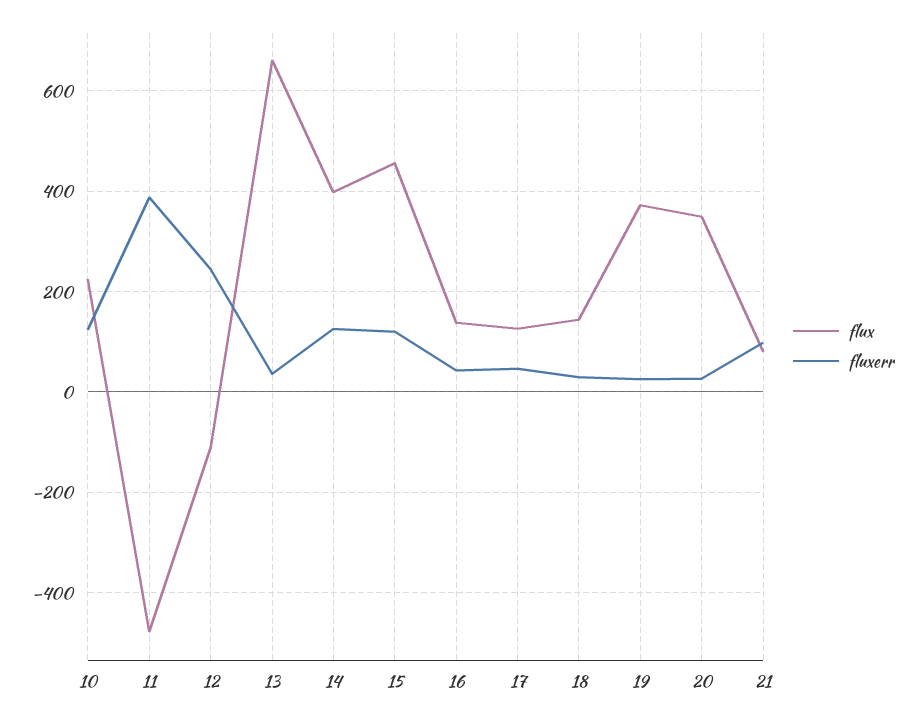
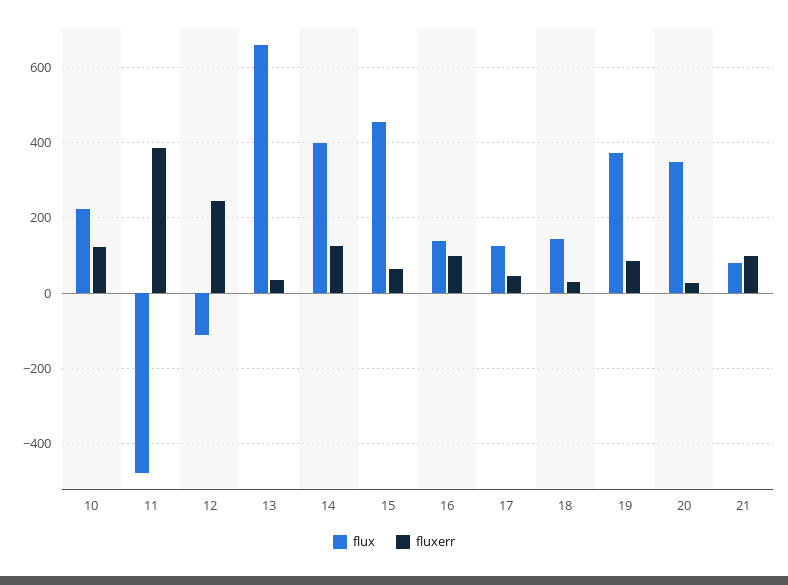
  {
    "flux": {
      "10": 220,
      "11": -480,
      "12": -120,
      "13": 660,
      "14": 400,
      "15": 460,
      "16": 140,
      "17": 120,
      "18": 140,
      "19": 380,
      "20": 340,
      "21": 80
    },
    "fluxerr": {
      "10": 120,
      "11": 380,
      "12": 240,
      "13": 40,
      "14": 120,
-     "15": 120,
+     "15": 60,
-     "16": 40,
+     "16": 100,
      "17": 40,
      "18": 20,
-     "19": 20,
+     "19": 80,
      "20": 20,
      "21": 100
    }
  }

